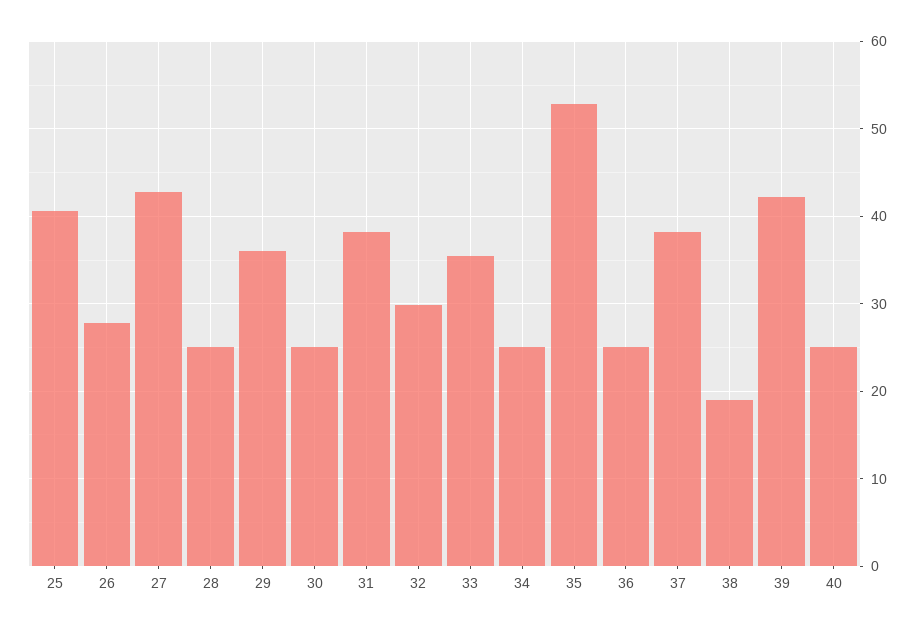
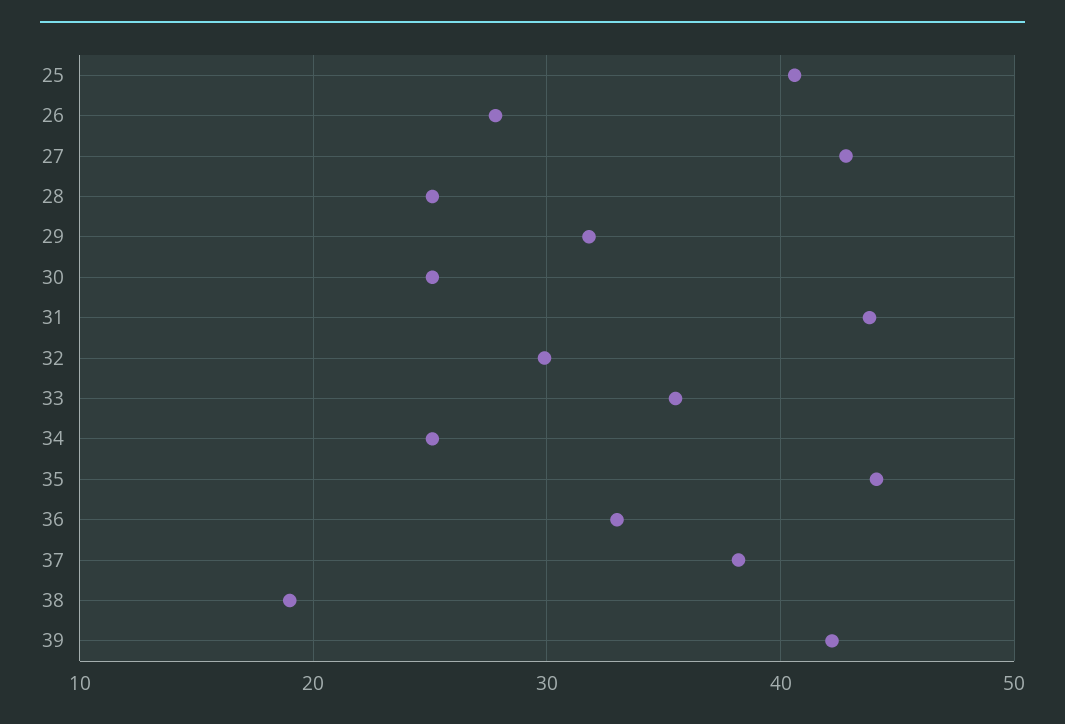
  {
    "25": 41,
    "26": 28,
    "27": 43,
    "28": 25,
-   "29": 36,
+   "29": 32,
    "30": 25,
-   "31": 38,
+   "31": 44,
    "32": 30,
    "33": 36,
    "34": 25,
-   "35": 53,
+   "35": 44,
-   "36": 25,
+   "36": 33,
    "37": 38,
    "38": 19,
-   "39": 42,
+   "39": 42
-   "40": 25
  }

